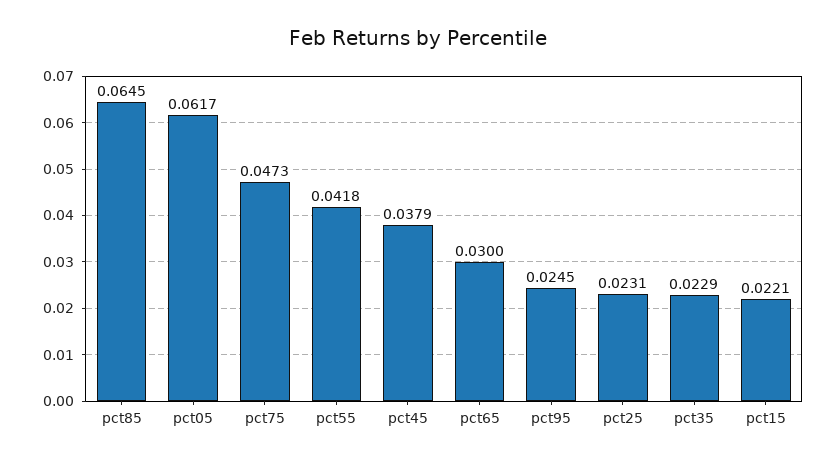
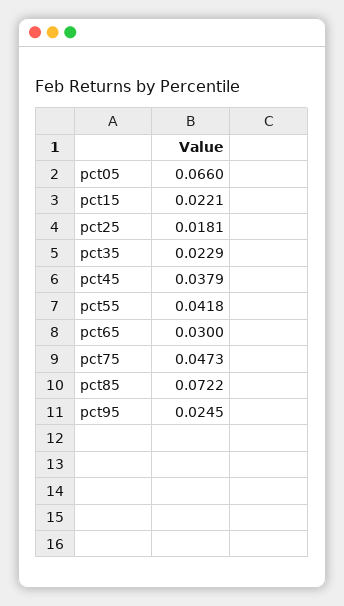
  {
-   "pct85": 0.0645,
+   "pct85": 0.0722,
-   "pct05": 0.0617,
+   "pct05": 0.066,
    "pct75": 0.0473,
    "pct55": 0.0418,
    "pct45": 0.0379,
    "pct65": 0.03,
    "pct95": 0.0245,
-   "pct25": 0.0231,
+   "pct25": 0.0181,
    "pct35": 0.0229,
    "pct15": 0.0221
  }

